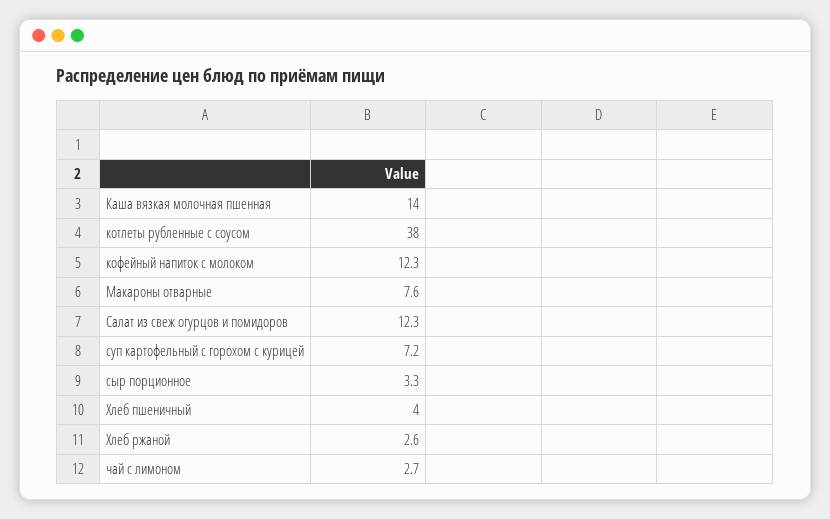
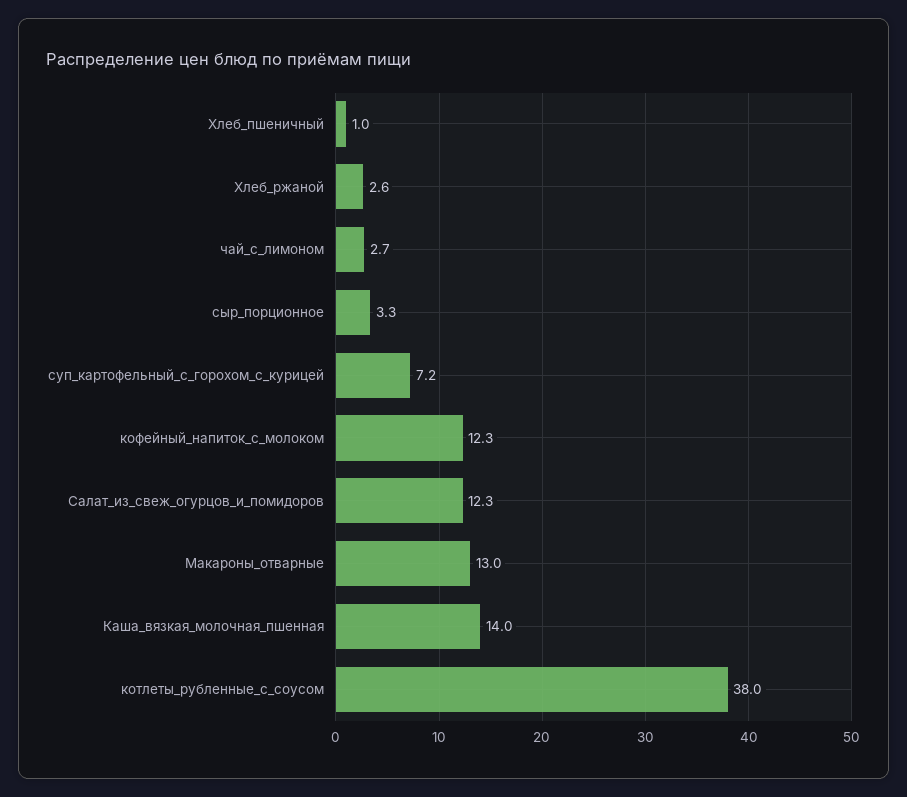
  {
    "Каша вязкая молочная пшенная": 14,
    "котлеты рубленные с соусом": 38,
    "кофейный напиток с молоком": 12.3,
-   "Макароны отварные": 7.6,
+   "Макароны отварные": 13,
    "Салат из свеж огурцов и помидоров": 12.3,
    "суп картофельный с горохом с курицей": 7.2,
    "сыр порционное": 3.3,
-   "Хлеб пшеничный": 4,
+   "Хлеб пшеничный": 1,
    "Хлеб ржаной": 2.6,
    "чай с лимоном": 2.7
  }

